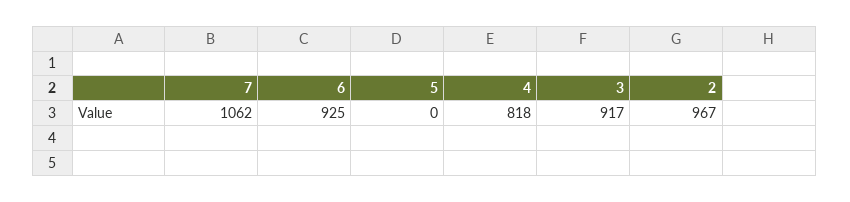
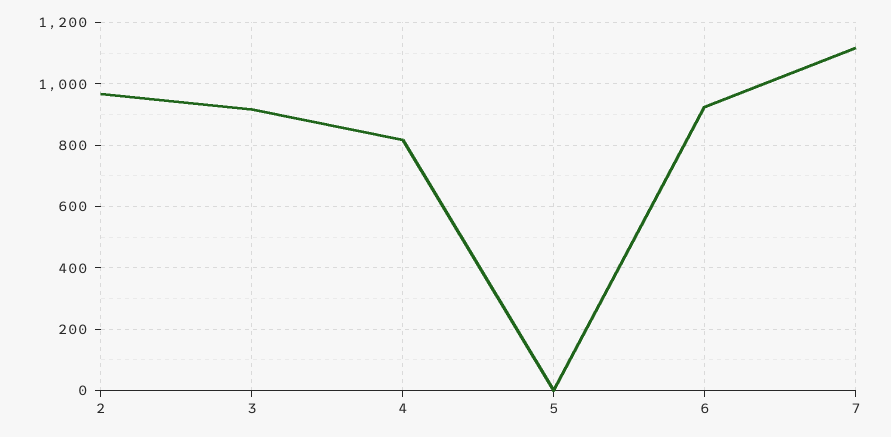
  {
-   "7": 1062,
+   "7": 1120,
    "6": 925,
    "5": 0,
    "4": 818,
    "3": 917,
    "2": 967
  }

